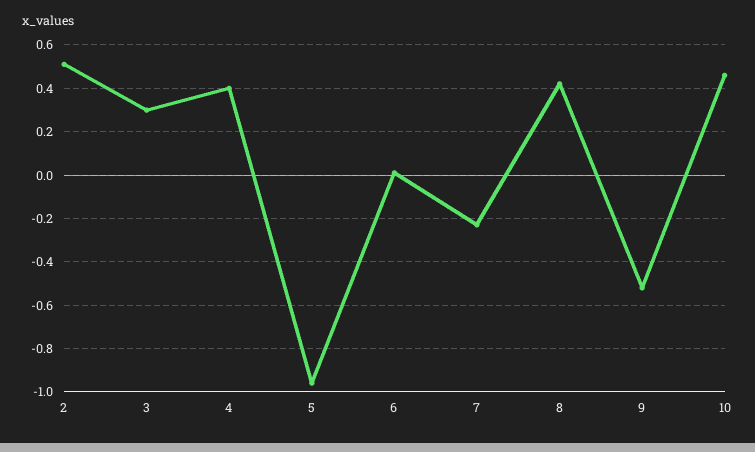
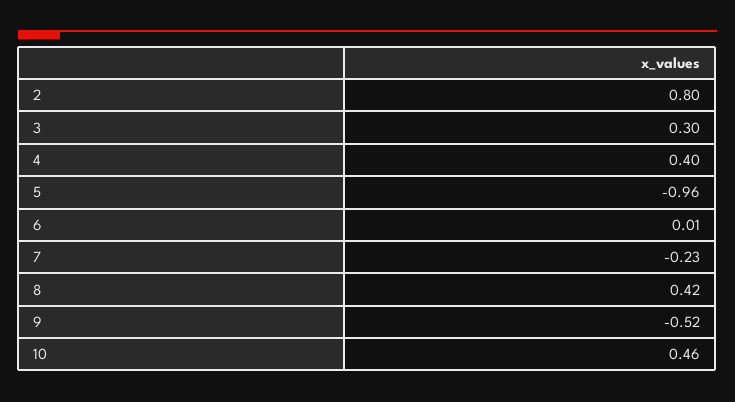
  {
-   "2": 0.5,
+   "2": 0.8,
    "3": 0.3,
    "4": 0.4,
    "5": -0.96,
    "6": 0.01,
    "7": -0.23,
    "8": 0.42,
    "9": -0.52,
    "10": 0.46
  }

